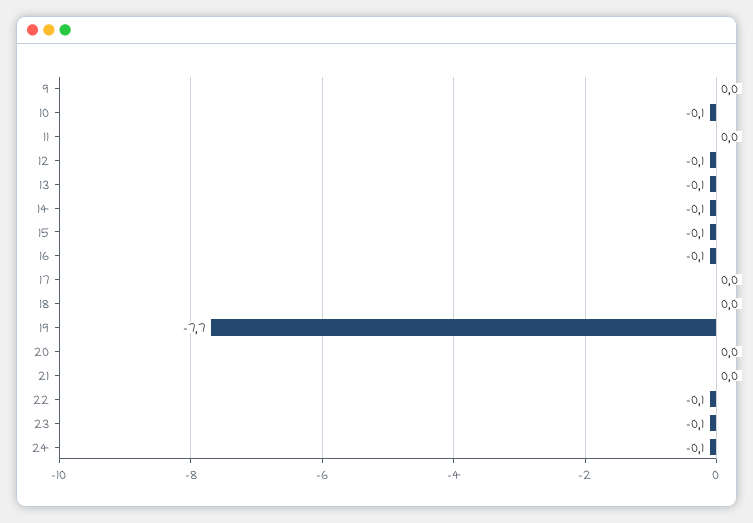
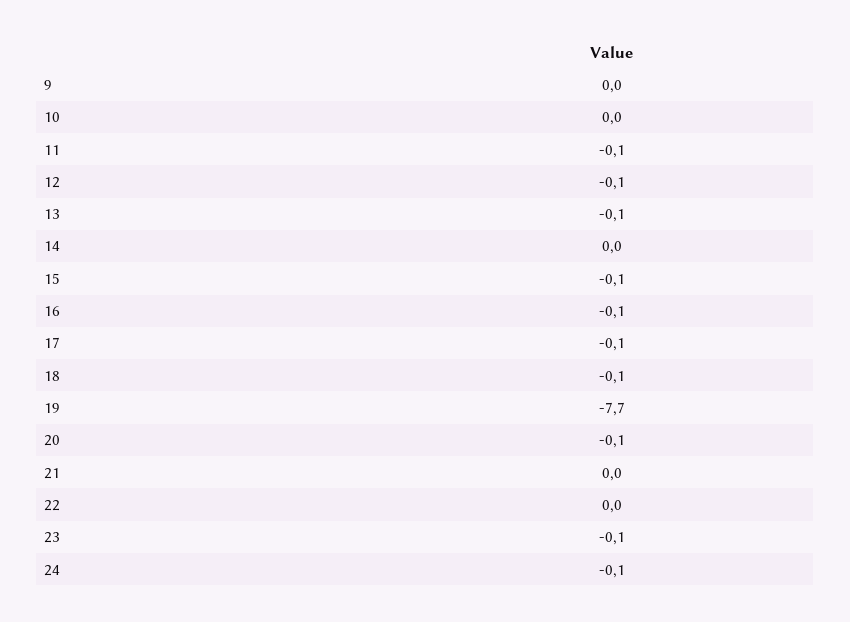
  {
    "9": 0,
-   "10": -0.1,
+   "10": 0,
-   "11": 0,
+   "11": -0.1,
    "12": -0.1,
    "13": -0.1,
-   "14": -0.1,
+   "14": 0,
    "15": -0.1,
    "16": -0.1,
-   "17": 0,
+   "17": -0.1,
-   "18": 0,
+   "18": -0.1,
    "19": -7.7,
-   "20": 0,
+   "20": -0.1,
    "21": 0,
-   "22": -0.1,
+   "22": 0,
    "23": -0.1,
    "24": -0.1
  }

